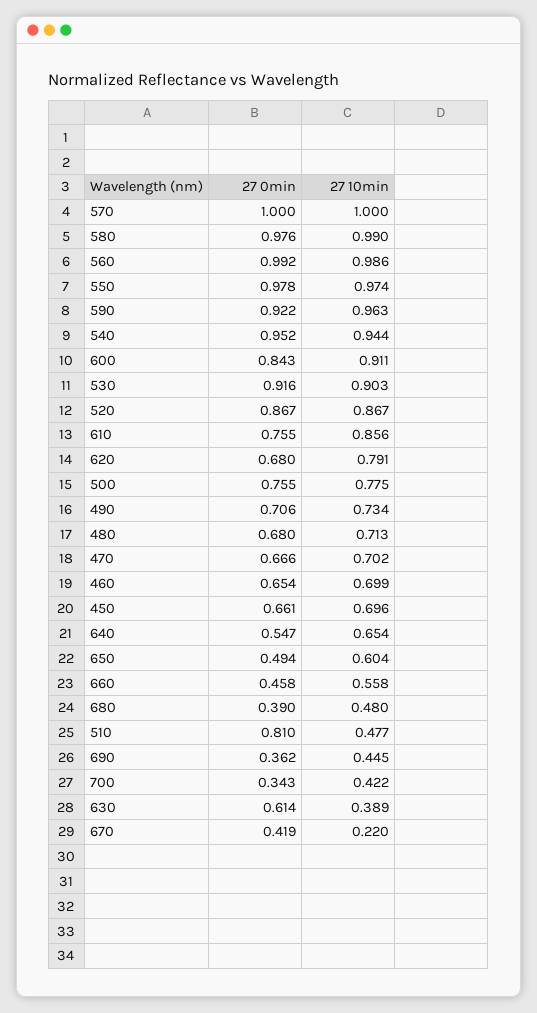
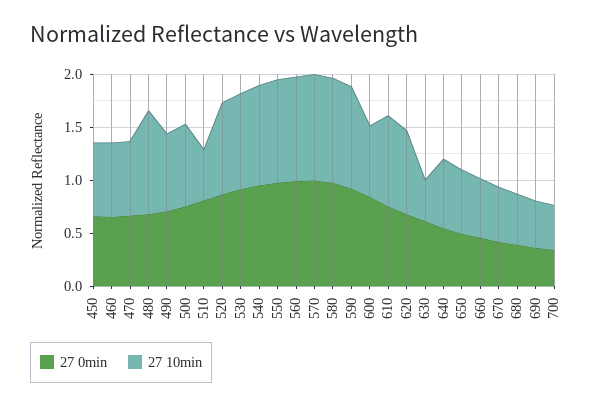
  {
    "27 0min": {
      "570": 1,
      "580": 0.976,
      "560": 0.992,
      "550": 0.978,
      "590": 0.922,
      "540": 0.952,
      "600": 0.843,
      "530": 0.916,
      "520": 0.867,
      "610": 0.755,
      "620": 0.68,
      "500": 0.755,
      "490": 0.706,
      "480": 0.68,
      "470": 0.666,
      "460": 0.654,
      "450": 0.661,
      "640": 0.547,
      "650": 0.494,
      "660": 0.458,
      "680": 0.39,
      "510": 0.81,
      "690": 0.362,
      "700": 0.343,
      "630": 0.614,
      "670": 0.419
    },
    "27 10min": {
      "570": 1,
      "580": 0.99,
      "560": 0.986,
      "550": 0.974,
      "590": 0.963,
      "540": 0.944,
-     "600": 0.911,
+     "600": 0.7,
      "530": 0.903,
      "520": 0.867,
      "610": 0.856,
      "620": 0.791,
      "500": 0.775,
      "490": 0.734,
-     "480": 0.713,
+     "480": 1,
      "470": 0.702,
      "460": 0.699,
      "450": 0.696,
      "640": 0.654,
      "650": 0.604,
      "660": 0.558,
      "680": 0.48,
      "510": 0.477,
      "690": 0.445,
      "700": 0.422,
      "630": 0.389,
-     "670": 0.22
+     "670": 0.5
    }
  }

